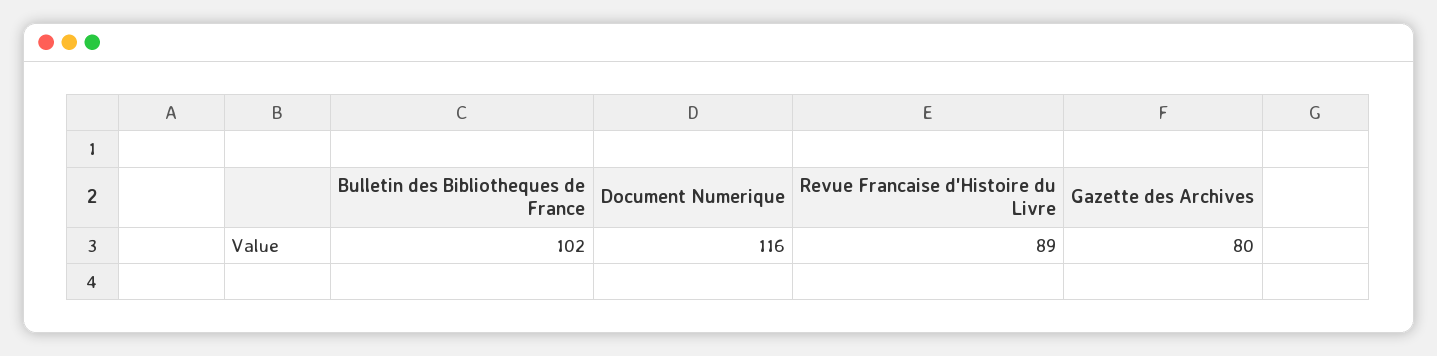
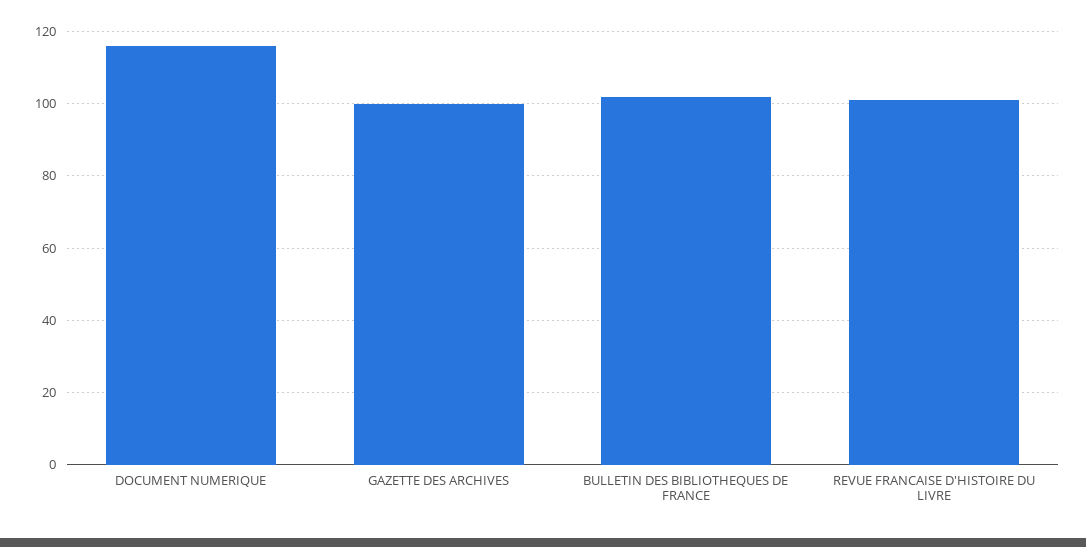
  {
    "Bulletin des Bibliotheques de France": 102,
    "Document Numerique": 116,
-   "Revue Francaise d'Histoire du Livre": 89,
+   "Revue Francaise d'Histoire du Livre": 100,
-   "Gazette des Archives": 80
+   "Gazette des Archives": 100
  }

